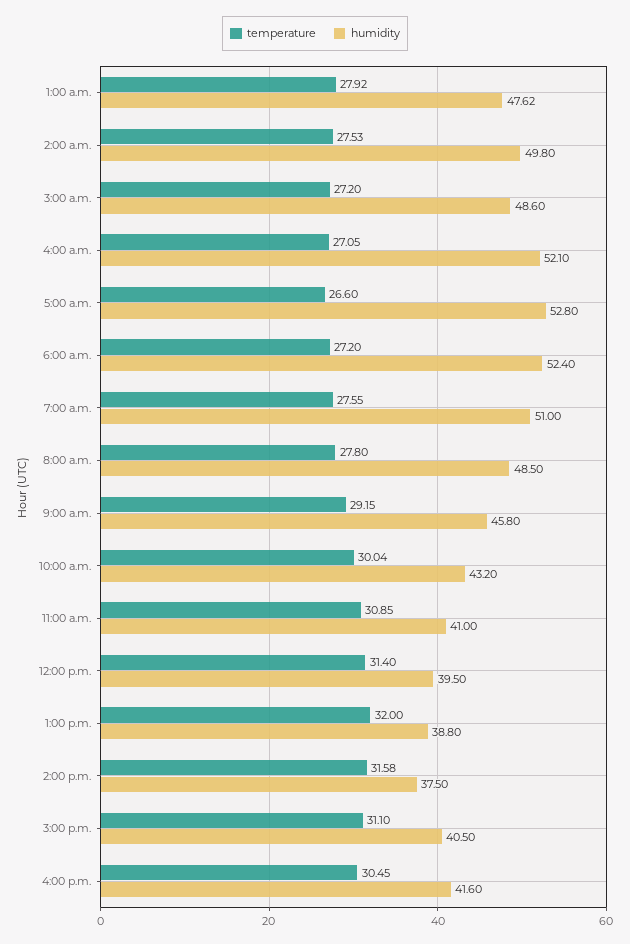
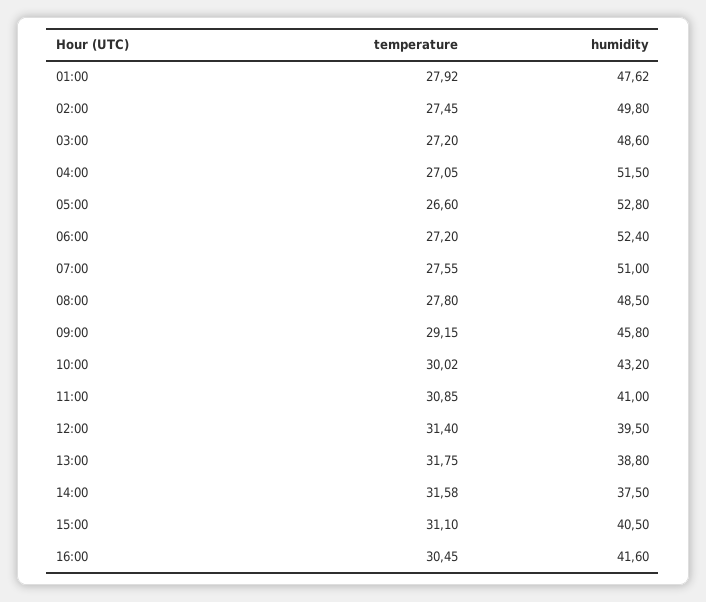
  {
    "temperature": {
      "1:00 a.m.": 27.92,
-     "2:00 a.m.": 27.53,
+     "2:00 a.m.": 27.45,
      "3:00 a.m.": 27.2,
      "4:00 a.m.": 27.05,
      "5:00 a.m.": 26.6,
      "6:00 a.m.": 27.2,
      "7:00 a.m.": 27.55,
      "8:00 a.m.": 27.8,
      "9:00 a.m.": 29.15,
-     "10:00 a.m.": 30.04,
+     "10:00 a.m.": 30.02,
      "11:00 a.m.": 30.85,
      "12:00 p.m.": 31.4,
-     "1:00 p.m.": 32,
+     "1:00 p.m.": 31.75,
      "2:00 p.m.": 31.58,
      "3:00 p.m.": 31.1,
      "4:00 p.m.": 30.45
    },
    "humidity": {
      "1:00 a.m.": 47.62,
      "2:00 a.m.": 49.8,
      "3:00 a.m.": 48.6,
-     "4:00 a.m.": 52.1,
+     "4:00 a.m.": 51.5,
      "5:00 a.m.": 52.8,
      "6:00 a.m.": 52.4,
      "7:00 a.m.": 51,
      "8:00 a.m.": 48.5,
      "9:00 a.m.": 45.8,
      "10:00 a.m.": 43.2,
      "11:00 a.m.": 41,
      "12:00 p.m.": 39.5,
      "1:00 p.m.": 38.8,
      "2:00 p.m.": 37.5,
      "3:00 p.m.": 40.5,
      "4:00 p.m.": 41.6
    }
  }

